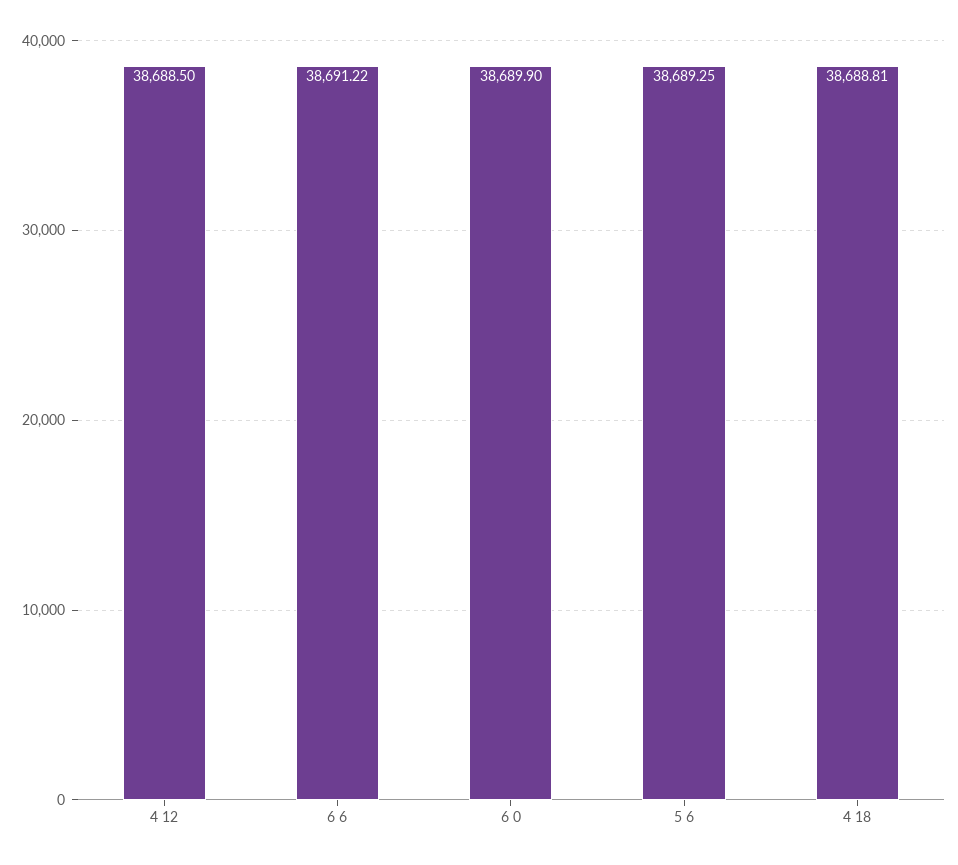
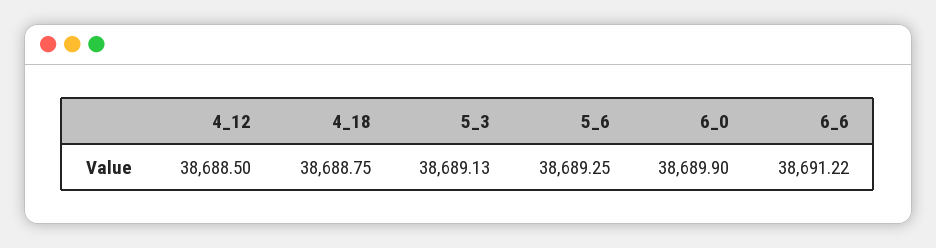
  {
    "4 12": 38688.5,
    "6 6": 38691.22,
    "6 0": 38689.9,
    "5 6": 38689.25,
-   "4 18": 38688.81
+   "4 18": 38688.75,
+   "5_3": 38689.13
  }

